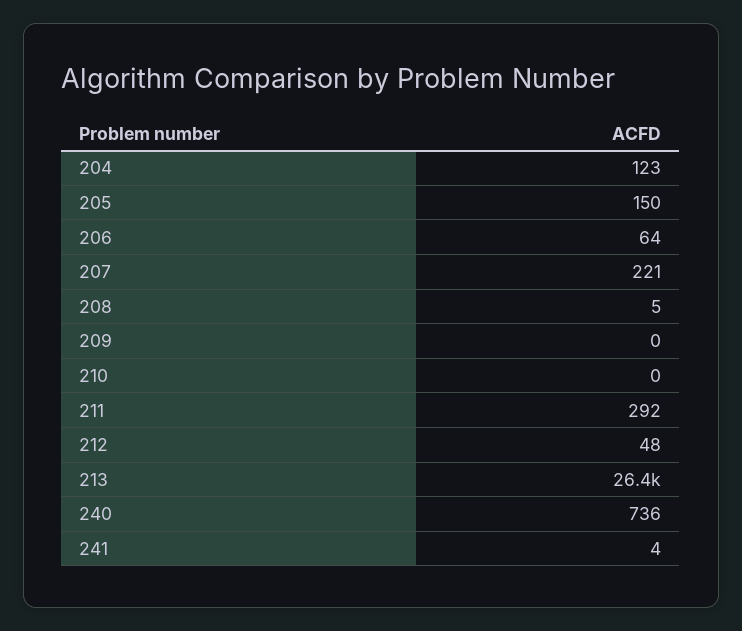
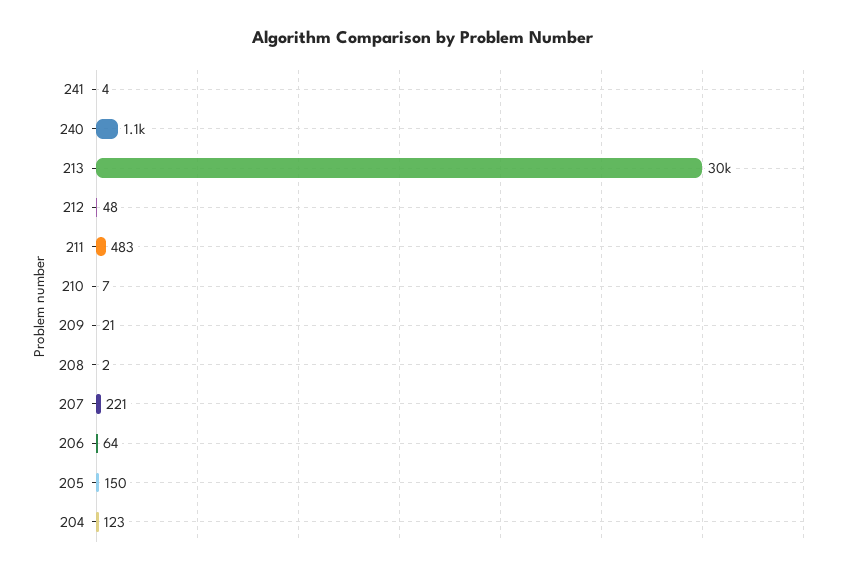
  {
    "204": 123,
    "205": 150,
    "206": 64,
    "207": 221,
-   "208": 5,
+   "208": 2,
-   "209": 0,
+   "209": 21,
-   "210": 0,
+   "210": 7,
-   "211": 292,
+   "211": 483,
    "212": 48,
-   "213": 26400,
+   "213": 30000,
-   "240": 736,
+   "240": 1100,
    "241": 4
  }

